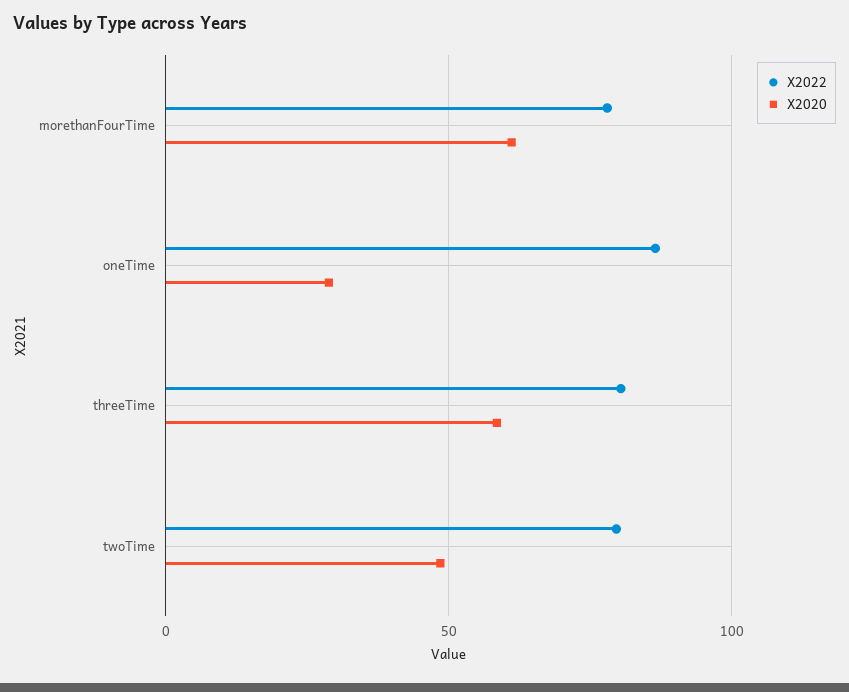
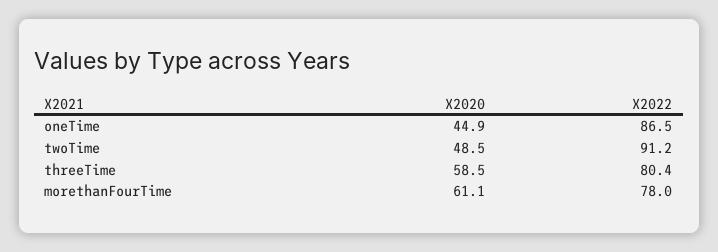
  {
    "X2022": {
      "morethanFourTime": 78,
      "oneTime": 86.5,
      "threeTime": 80.4,
-     "twoTime": 80
+     "twoTime": 91.2
    },
    "X2020": {
      "morethanFourTime": 61.1,
-     "oneTime": 30,
+     "oneTime": 44.9,
      "threeTime": 58.5,
      "twoTime": 48.5
    }
  }

